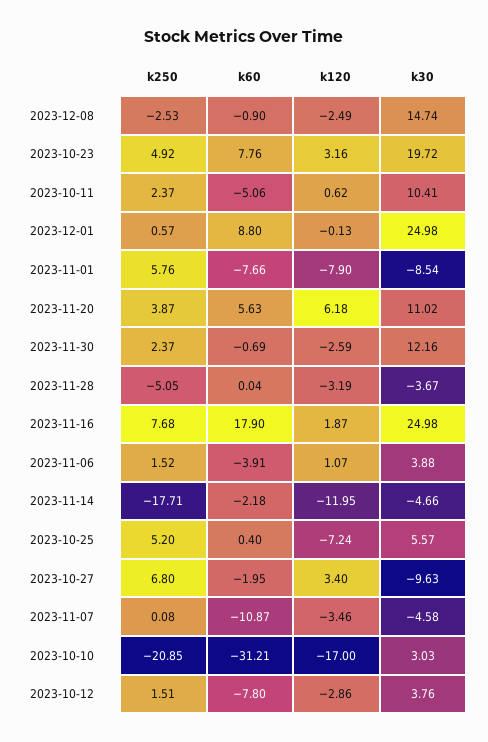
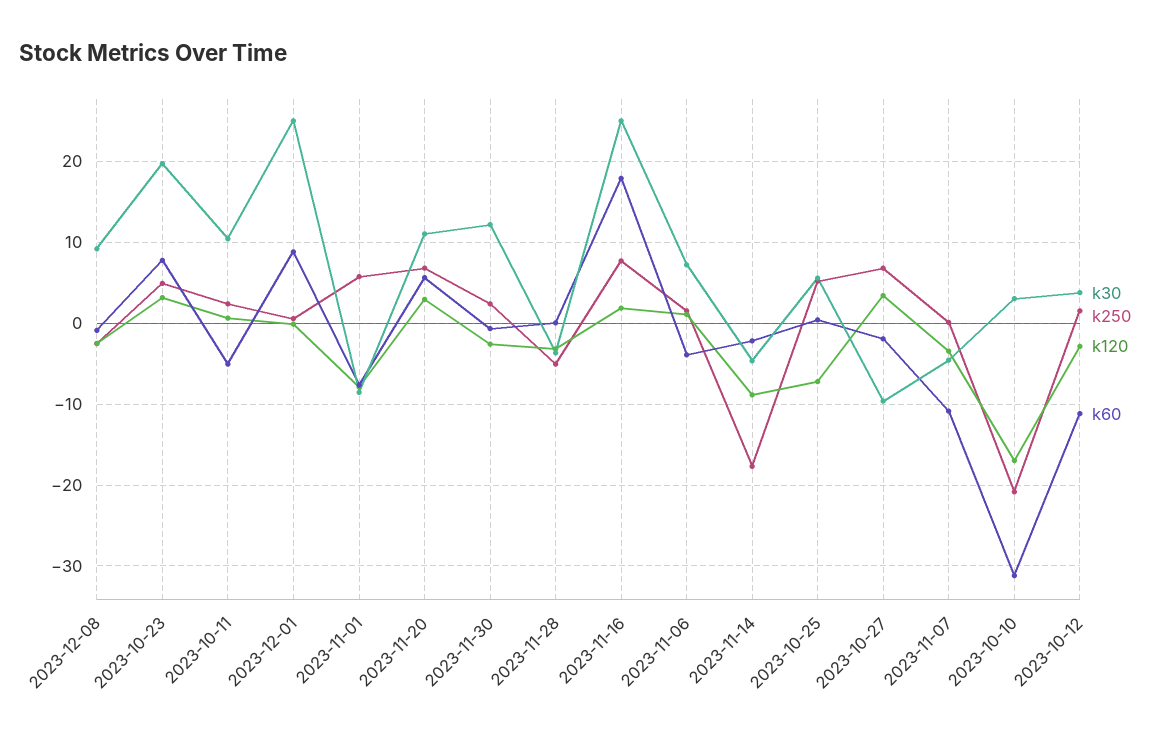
  {
    "k250": {
      "2023-12-08": -2.53,
      "2023-10-23": 4.92,
      "2023-10-11": 2.37,
      "2023-12-01": 0.57,
      "2023-11-01": 5.76,
-     "2023-11-20": 3.87,
+     "2023-11-20": 7,
      "2023-11-30": 2.37,
      "2023-11-28": -5.05,
      "2023-11-16": 7.68,
      "2023-11-06": 1.52,
      "2023-11-14": -17.71,
      "2023-10-25": 5.2,
      "2023-10-27": 6.8,
      "2023-11-07": 0.08,
      "2023-10-10": -20.85,
      "2023-10-12": 1.51
    },
    "k60": {
      "2023-12-08": -0.9,
      "2023-10-23": 7.76,
      "2023-10-11": -5.06,
      "2023-12-01": 8.8,
      "2023-11-01": -7.66,
      "2023-11-20": 5.63,
      "2023-11-30": -0.69,
      "2023-11-28": 0.04,
      "2023-11-16": 17.9,
      "2023-11-06": -3.91,
      "2023-11-14": -2.18,
      "2023-10-25": 0.4,
      "2023-10-27": -1.95,
      "2023-11-07": -10.87,
      "2023-10-10": -31.21,
-     "2023-10-12": -7.8
+     "2023-10-12": -11
    },
    "k120": {
      "2023-12-08": -2.49,
      "2023-10-23": 3.16,
      "2023-10-11": 0.62,
      "2023-12-01": -0.13,
      "2023-11-01": -7.9,
-     "2023-11-20": 6.18,
+     "2023-11-20": 3,
      "2023-11-30": -2.59,
      "2023-11-28": -3.19,
      "2023-11-16": 1.87,
      "2023-11-06": 1.07,
-     "2023-11-14": -11.95,
+     "2023-11-14": -9,
      "2023-10-25": -7.24,
      "2023-10-27": 3.4,
      "2023-11-07": -3.46,
      "2023-10-10": -17,
      "2023-10-12": -2.86
    },
    "k30": {
-     "2023-12-08": 14.74,
+     "2023-12-08": 9,
      "2023-10-23": 19.72,
      "2023-10-11": 10.41,
      "2023-12-01": 24.98,
      "2023-11-01": -8.54,
      "2023-11-20": 11.02,
      "2023-11-30": 12.16,
      "2023-11-28": -3.67,
      "2023-11-16": 24.98,
-     "2023-11-06": 3.88,
+     "2023-11-06": 7,
      "2023-11-14": -4.66,
      "2023-10-25": 5.57,
      "2023-10-27": -9.63,
      "2023-11-07": -4.58,
      "2023-10-10": 3.03,
      "2023-10-12": 3.76
    }
  }

